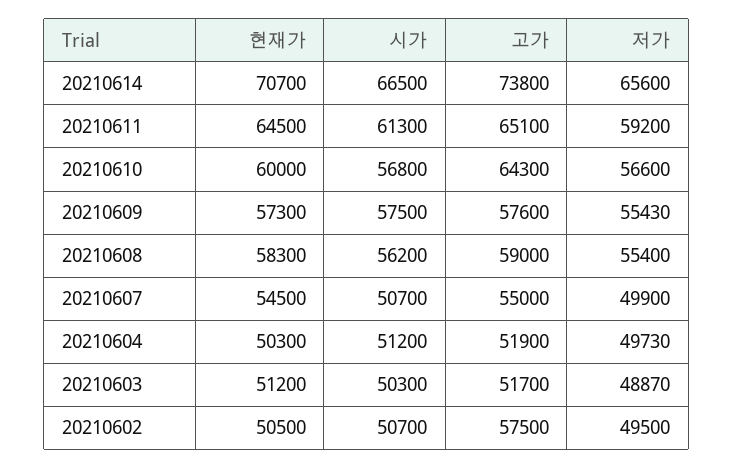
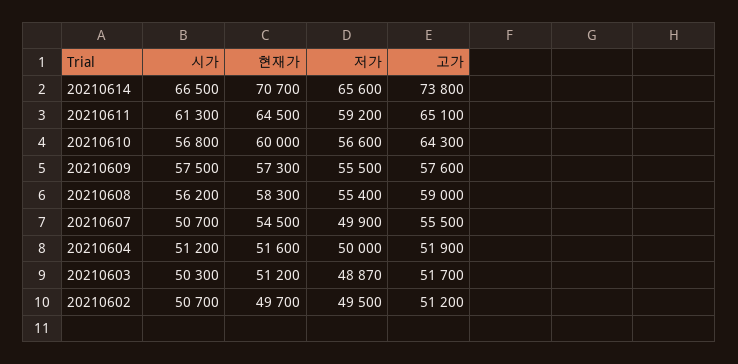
  {
    "현재가": {
      "20210614": 70700,
      "20210611": 64500,
      "20210610": 60000,
      "20210609": 57300,
      "20210608": 58300,
      "20210607": 54500,
-     "20210604": 50300,
+     "20210604": 51600,
      "20210603": 51200,
-     "20210602": 50500
+     "20210602": 49700
    },
    "시가": {
      "20210614": 66500,
      "20210611": 61300,
      "20210610": 56800,
      "20210609": 57500,
      "20210608": 56200,
      "20210607": 50700,
      "20210604": 51200,
      "20210603": 50300,
      "20210602": 50700
    },
    "고가": {
      "20210614": 73800,
      "20210611": 65100,
      "20210610": 64300,
      "20210609": 57600,
      "20210608": 59000,
-     "20210607": 55000,
+     "20210607": 55500,
      "20210604": 51900,
      "20210603": 51700,
-     "20210602": 57500
+     "20210602": 51200
    },
    "저가": {
      "20210614": 65600,
      "20210611": 59200,
      "20210610": 56600,
-     "20210609": 55430,
+     "20210609": 55500,
      "20210608": 55400,
      "20210607": 49900,
-     "20210604": 49730,
+     "20210604": 50000,
      "20210603": 48870,
      "20210602": 49500
    }
  }

